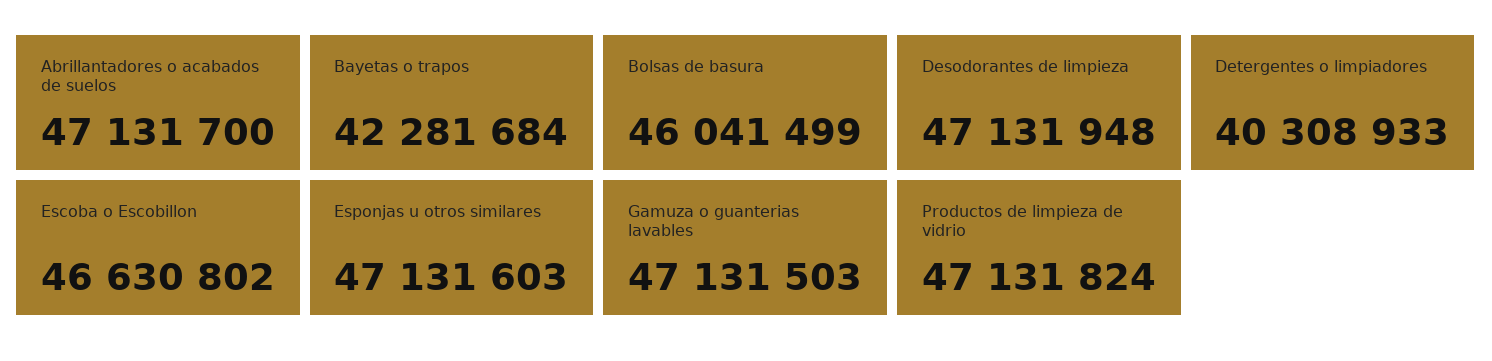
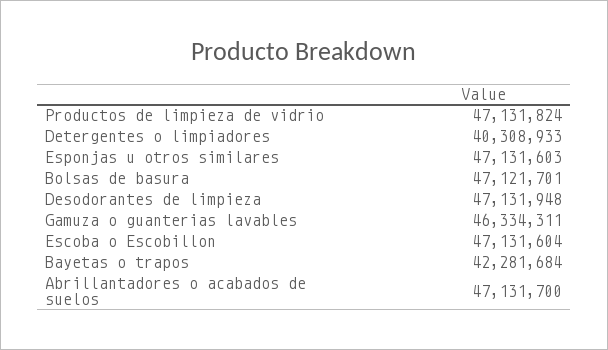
  {
    "Abrillantadores o acabados de suelos": 47131700,
    "Bayetas o trapos": 42281684,
-   "Bolsas de basura": 46041499,
+   "Bolsas de basura": 47121701,
    "Desodorantes de limpieza": 47131948,
    "Detergentes o limpiadores": 40308933,
-   "Escoba o Escobillon": 46630802,
+   "Escoba o Escobillon": 47131604,
    "Esponjas u otros similares": 47131603,
-   "Gamuza o guanterias lavables": 47131503,
+   "Gamuza o guanterias lavables": 46334311,
    "Productos de limpieza de vidrio": 47131824
  }

